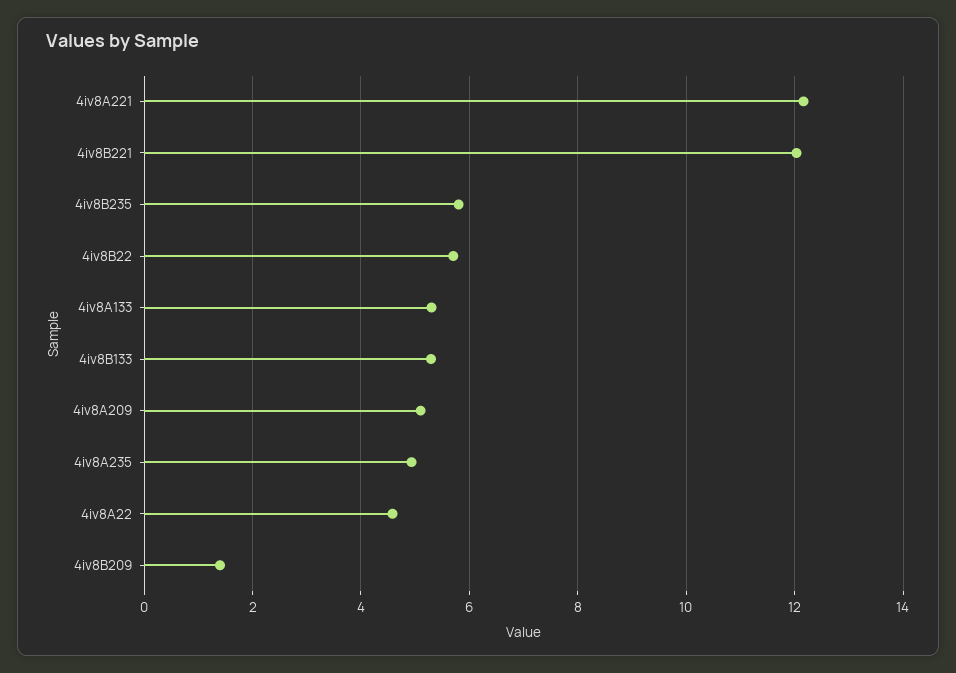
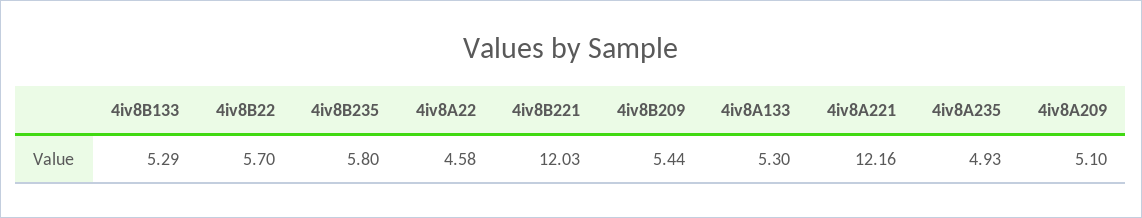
  {
    "4iv8A221": 12.16,
    "4iv8B221": 12.03,
    "4iv8B235": 5.8,
    "4iv8B22": 5.7,
    "4iv8A133": 5.3,
    "4iv8B133": 5.29,
    "4iv8A209": 5.1,
    "4iv8A235": 4.93,
    "4iv8A22": 4.58,
-   "4iv8B209": 1.4
+   "4iv8B209": 5.44
  }

